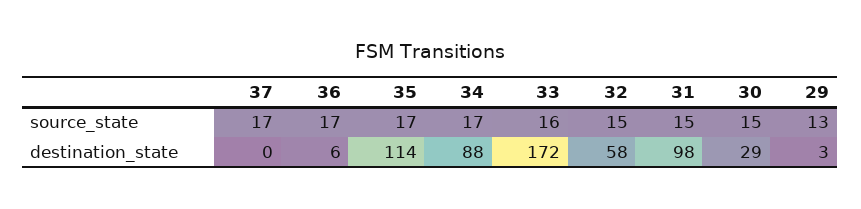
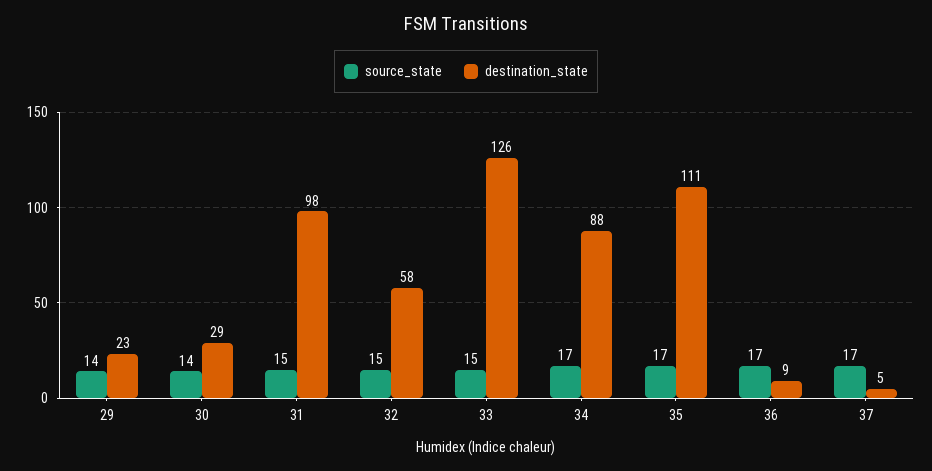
  {
    "source_state": {
      "37": 17,
      "36": 17,
      "35": 17,
      "34": 17,
-     "33": 16,
+     "33": 15,
      "32": 15,
      "31": 15,
-     "30": 15,
+     "30": 14,
-     "29": 13
+     "29": 14
    },
    "destination_state": {
-     "37": 0,
+     "37": 5,
-     "36": 6,
+     "36": 9,
-     "35": 114,
+     "35": 111,
      "34": 88,
-     "33": 172,
+     "33": 126,
      "32": 58,
      "31": 98,
      "30": 29,
-     "29": 3
+     "29": 23
    }
  }

